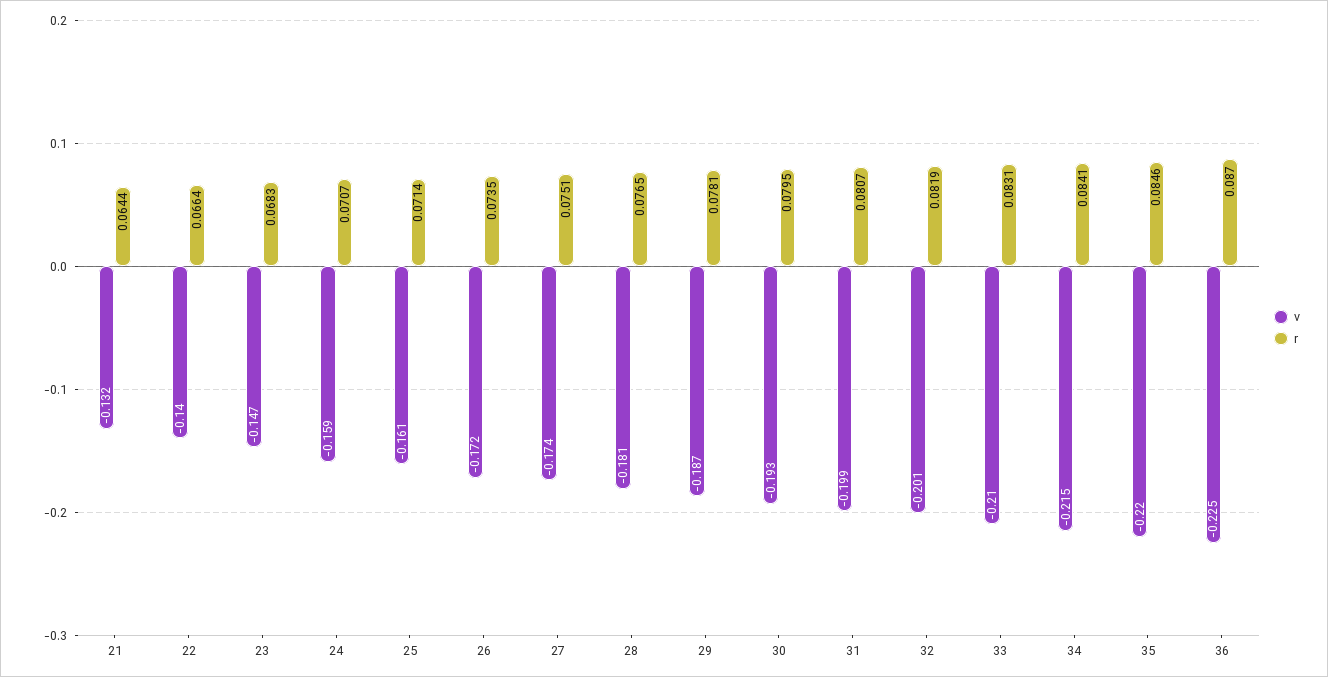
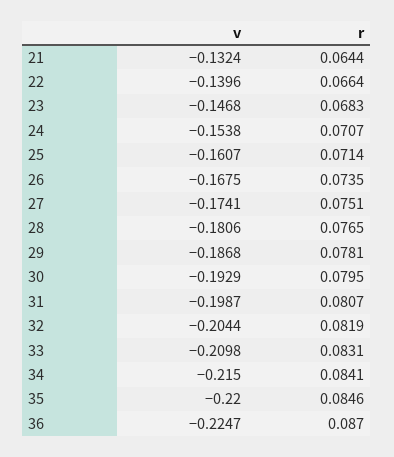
  {
    "v": {
      "21": -0.1324,
      "22": -0.1396,
      "23": -0.1468,
-     "24": -0.159,
+     "24": -0.1538,
      "25": -0.1607,
-     "26": -0.172,
+     "26": -0.1675,
      "27": -0.1741,
      "28": -0.1806,
      "29": -0.1868,
      "30": -0.1929,
      "31": -0.1987,
-     "32": -0.201,
+     "32": -0.2044,
      "33": -0.2098,
      "34": -0.215,
      "35": -0.22,
      "36": -0.2247
    },
    "r": {
      "21": 0.0644,
      "22": 0.0664,
      "23": 0.0683,
      "24": 0.0707,
      "25": 0.0714,
      "26": 0.0735,
      "27": 0.0751,
      "28": 0.0765,
      "29": 0.0781,
      "30": 0.0795,
      "31": 0.0807,
      "32": 0.0819,
      "33": 0.0831,
      "34": 0.0841,
      "35": 0.0846,
      "36": 0.087
    }
  }

